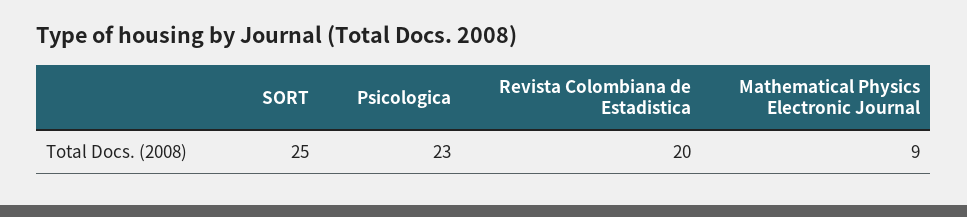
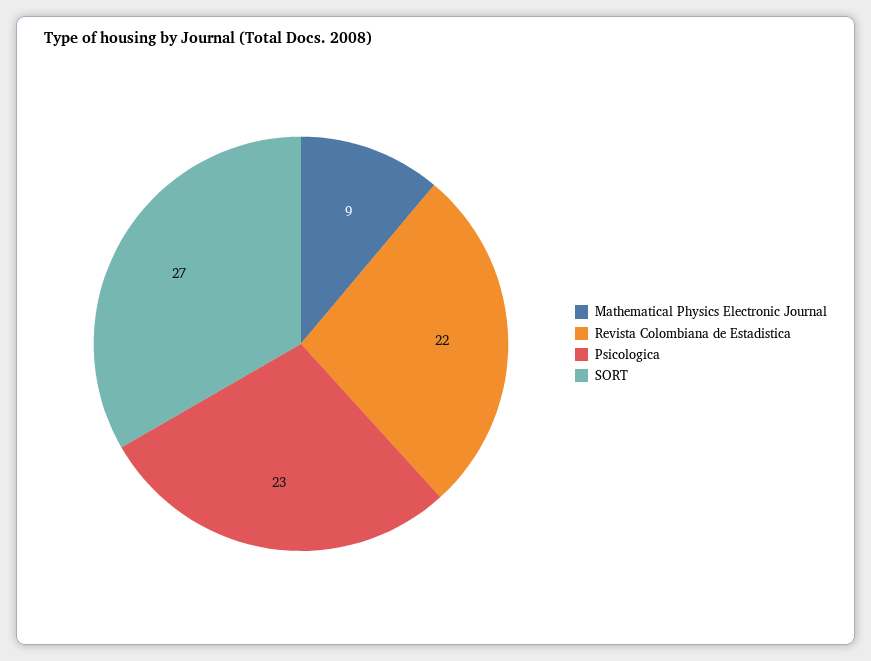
  {
-   "SORT": 25,
+   "SORT": 27,
    "Psicologica": 23,
-   "Revista Colombiana de Estadistica": 20,
+   "Revista Colombiana de Estadistica": 22,
    "Mathematical Physics Electronic Journal": 9
  }

